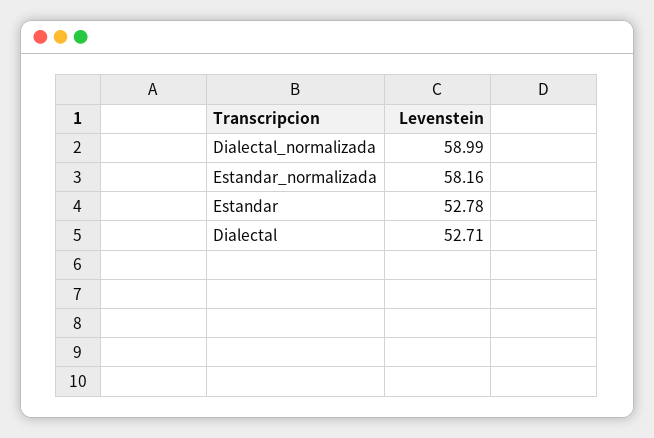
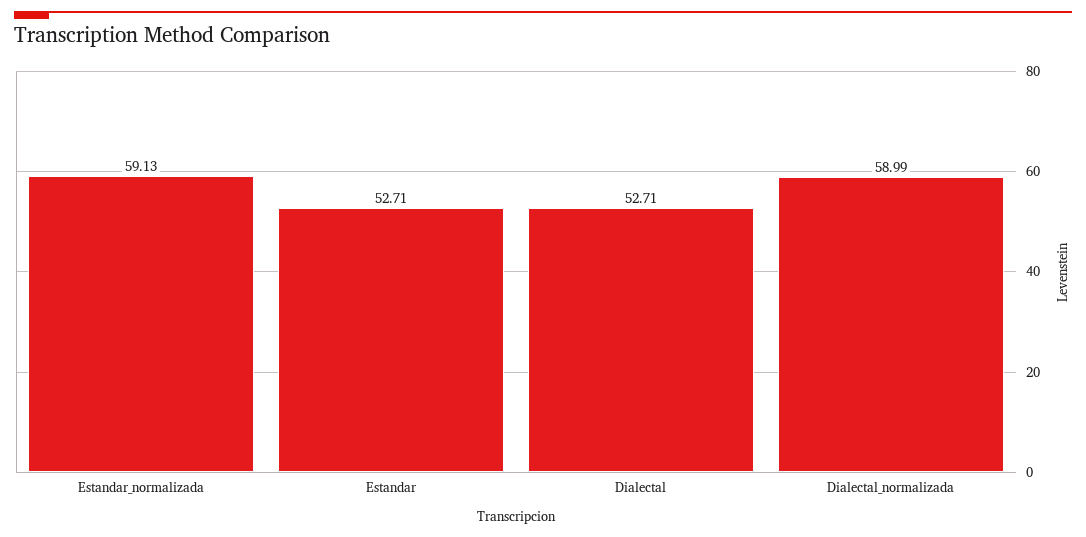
  {
    "Dialectal_normalizada": 58.99,
-   "Estandar_normalizada": 58.16,
+   "Estandar_normalizada": 59.13,
-   "Estandar": 52.78,
+   "Estandar": 52.71,
    "Dialectal": 52.71
  }

